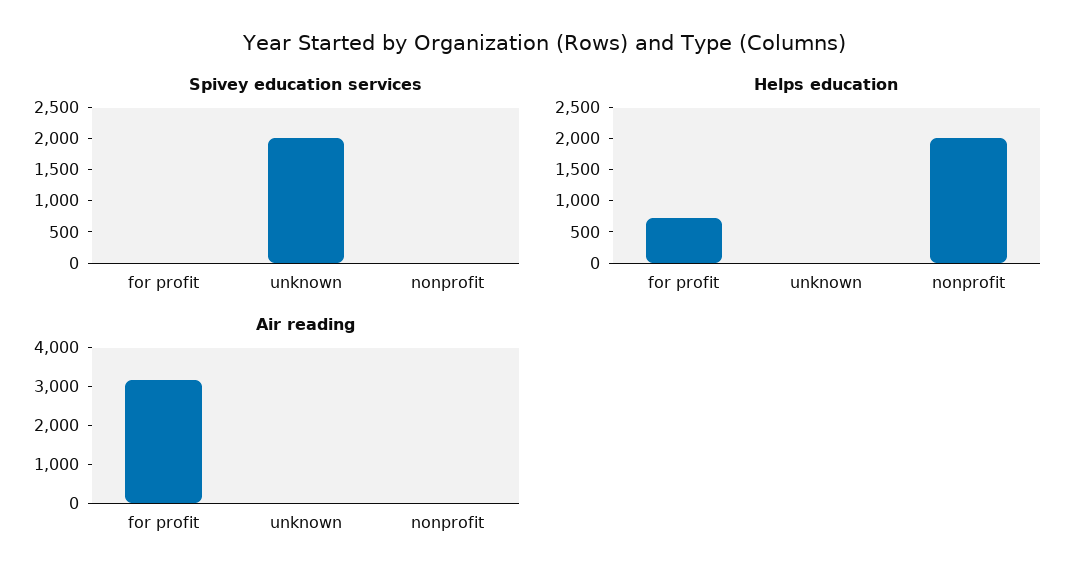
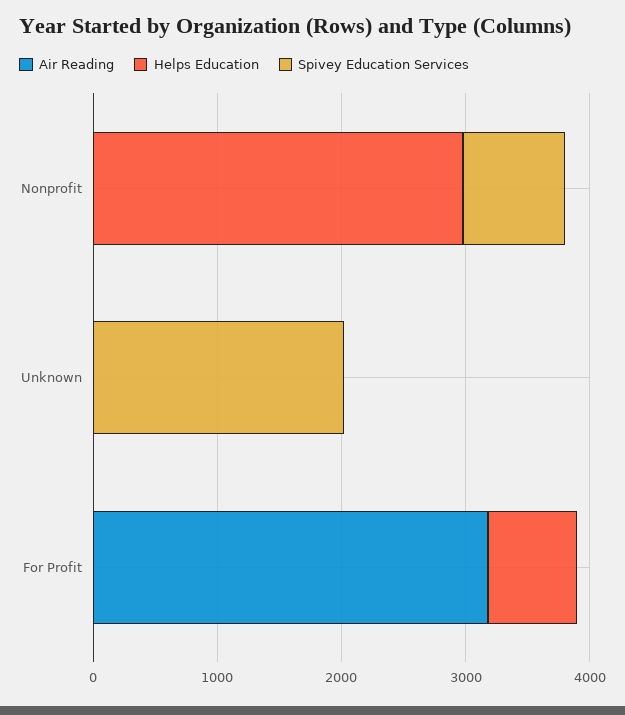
  {
    "Spivey education services": {
      "for profit": 0,
      "unknown": 2000,
-     "nonprofit": 0
+     "nonprofit": 800
    },
    "Helps education": {
      "for profit": 800,
      "unknown": 0,
-     "nonprofit": 2000
+     "nonprofit": 3000
    },
    "Air reading": {
      "for profit": 3200,
      "unknown": 0,
      "nonprofit": 0
    }
  }

